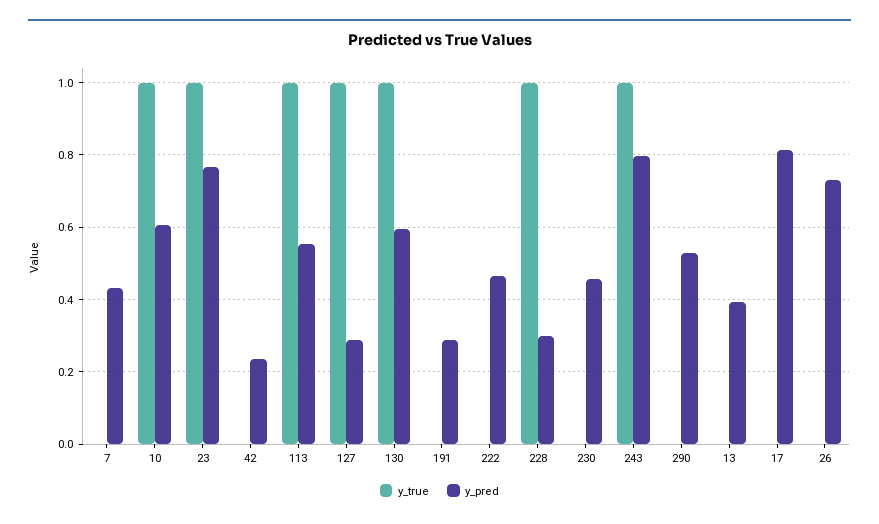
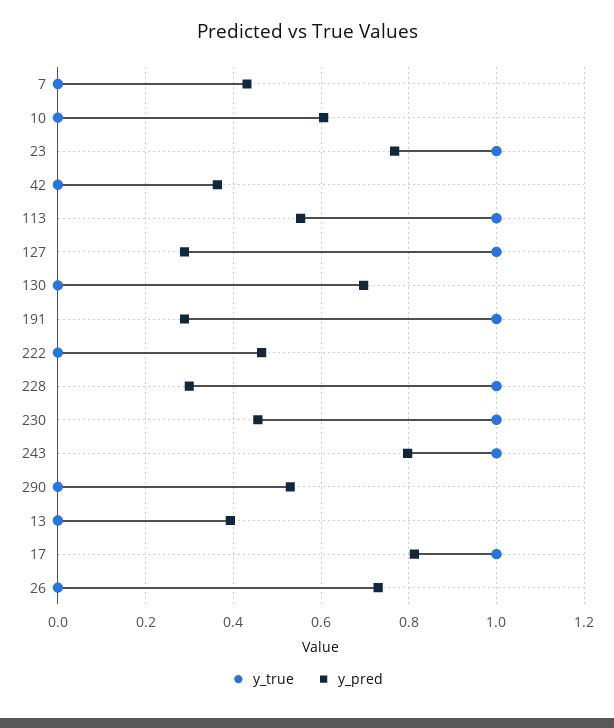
  {
    "y_true": {
      "7": 0,
-     "10": 1,
+     "10": 0,
      "23": 1,
      "42": 0,
      "113": 1,
      "127": 1,
-     "130": 1,
+     "130": 0,
-     "191": 0,
+     "191": 1,
      "222": 0,
      "228": 1,
-     "230": 0,
+     "230": 1,
      "243": 1,
      "290": 0,
      "13": 0,
-     "17": 0,
+     "17": 1,
      "26": 0
    },
    "y_pred": {
      "7": 0.44,
      "10": 0.6,
      "23": 0.76,
-     "42": 0.24,
+     "42": 0.36,
      "113": 0.56,
      "127": 0.28,
-     "130": 0.6,
+     "130": 0.7,
      "191": 0.28,
      "222": 0.46,
      "228": 0.3,
      "230": 0.46,
      "243": 0.8,
      "290": 0.52,
      "13": 0.4,
      "17": 0.82,
      "26": 0.74
    }
  }

